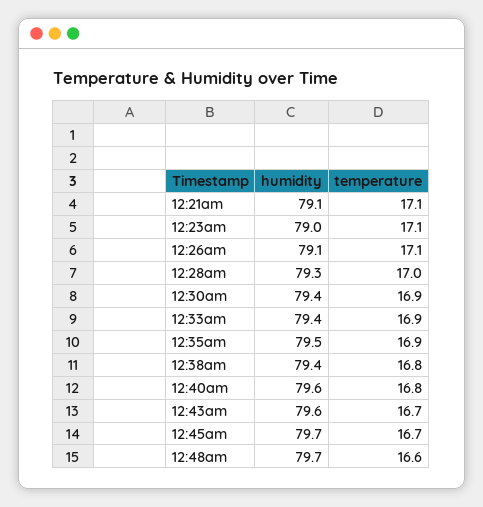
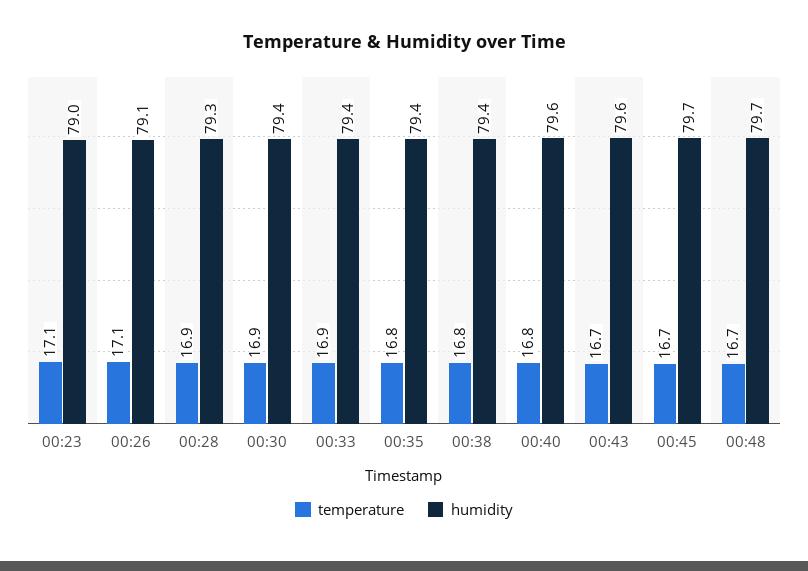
  {
    "humidity": {
-     "12:21am": 79.1,
      "12:23am": 79,
      "12:26am": 79.1,
      "12:28am": 79.3,
      "12:30am": 79.4,
      "12:33am": 79.4,
-     "12:35am": 79.5,
+     "12:35am": 79.4,
      "12:38am": 79.4,
      "12:40am": 79.6,
      "12:43am": 79.6,
      "12:45am": 79.7,
      "12:48am": 79.7
    },
    "temperature": {
-     "12:21am": 17.1,
      "12:23am": 17.1,
      "12:26am": 17.1,
-     "12:28am": 17,
+     "12:28am": 16.9,
      "12:30am": 16.9,
      "12:33am": 16.9,
-     "12:35am": 16.9,
+     "12:35am": 16.8,
      "12:38am": 16.8,
      "12:40am": 16.8,
      "12:43am": 16.7,
      "12:45am": 16.7,
-     "12:48am": 16.6
+     "12:48am": 16.7
    }
  }

